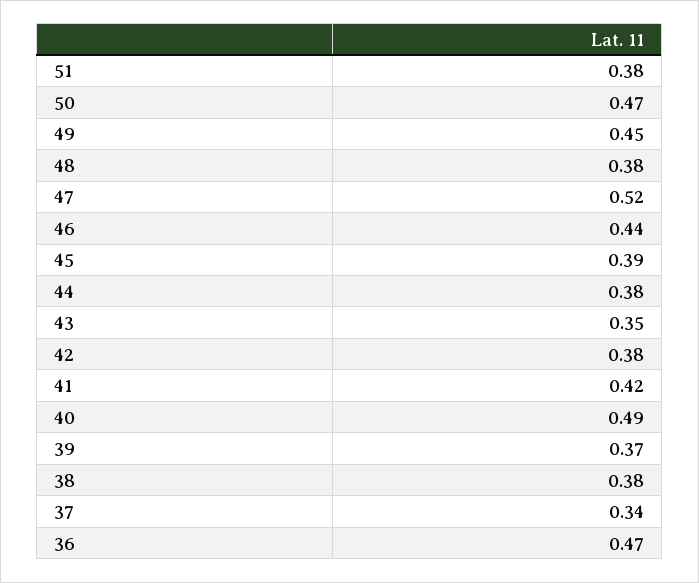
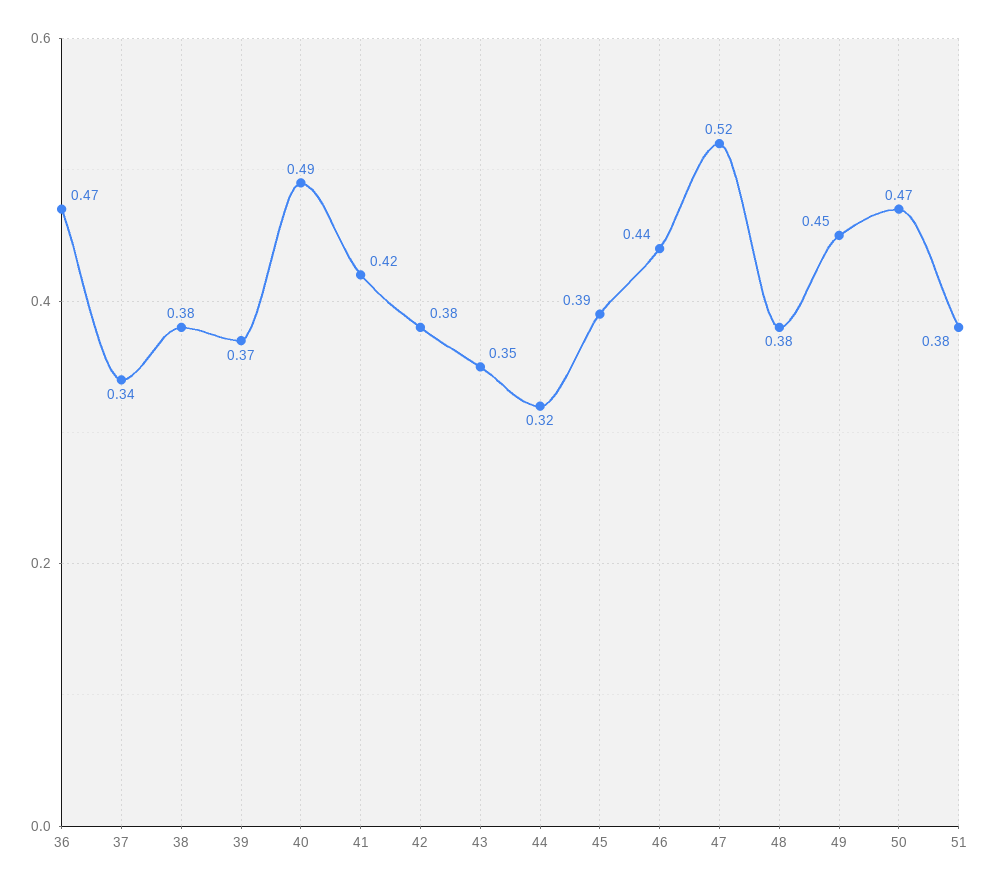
  {
    "51": 0.38,
    "50": 0.47,
    "49": 0.45,
    "48": 0.38,
    "47": 0.52,
    "46": 0.44,
    "45": 0.39,
-   "44": 0.38,
+   "44": 0.32,
    "43": 0.35,
    "42": 0.38,
    "41": 0.42,
    "40": 0.49,
    "39": 0.37,
    "38": 0.38,
    "37": 0.34,
    "36": 0.47
  }

